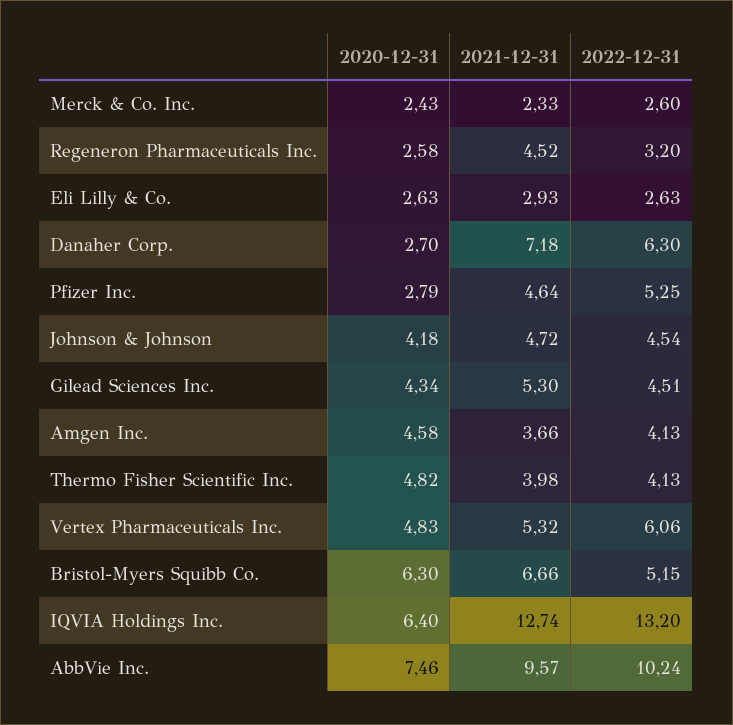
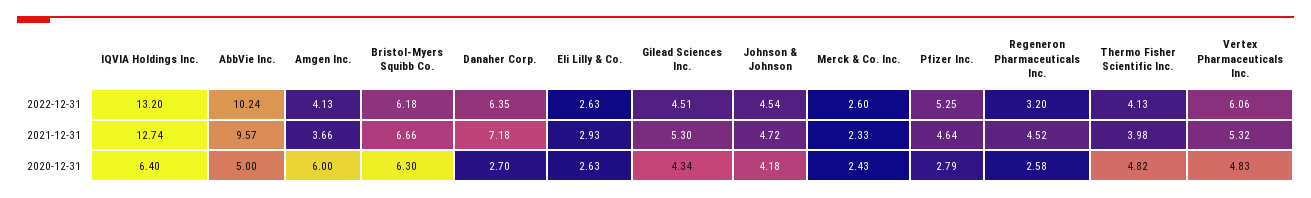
  {
    "2020-12-31": {
      "Merck & Co. Inc.": 2.43,
      "Regeneron Pharmaceuticals Inc.": 2.58,
      "Eli Lilly & Co.": 2.63,
      "Danaher Corp.": 2.7,
      "Pfizer Inc.": 2.79,
      "Johnson & Johnson": 4.18,
      "Gilead Sciences Inc.": 4.34,
-     "Amgen Inc.": 4.58,
+     "Amgen Inc.": 6,
      "Thermo Fisher Scientific Inc.": 4.82,
      "Vertex Pharmaceuticals Inc.": 4.83,
      "Bristol-Myers Squibb Co.": 6.3,
      "IQVIA Holdings Inc.": 6.4,
-     "AbbVie Inc.": 7.46
+     "AbbVie Inc.": 5
    },
    "2021-12-31": {
      "Merck & Co. Inc.": 2.33,
      "Regeneron Pharmaceuticals Inc.": 4.52,
      "Eli Lilly & Co.": 2.93,
      "Danaher Corp.": 7.18,
      "Pfizer Inc.": 4.64,
      "Johnson & Johnson": 4.72,
      "Gilead Sciences Inc.": 5.3,
      "Amgen Inc.": 3.66,
      "Thermo Fisher Scientific Inc.": 3.98,
      "Vertex Pharmaceuticals Inc.": 5.32,
      "Bristol-Myers Squibb Co.": 6.66,
      "IQVIA Holdings Inc.": 12.74,
      "AbbVie Inc.": 9.57
    },
    "2022-12-31": {
      "Merck & Co. Inc.": 2.6,
      "Regeneron Pharmaceuticals Inc.": 3.2,
      "Eli Lilly & Co.": 2.63,
-     "Danaher Corp.": 6.3,
+     "Danaher Corp.": 6.35,
      "Pfizer Inc.": 5.25,
      "Johnson & Johnson": 4.54,
      "Gilead Sciences Inc.": 4.51,
      "Amgen Inc.": 4.13,
      "Thermo Fisher Scientific Inc.": 4.13,
      "Vertex Pharmaceuticals Inc.": 6.06,
-     "Bristol-Myers Squibb Co.": 5.15,
+     "Bristol-Myers Squibb Co.": 6.18,
      "IQVIA Holdings Inc.": 13.2,
      "AbbVie Inc.": 10.24
    }
  }

